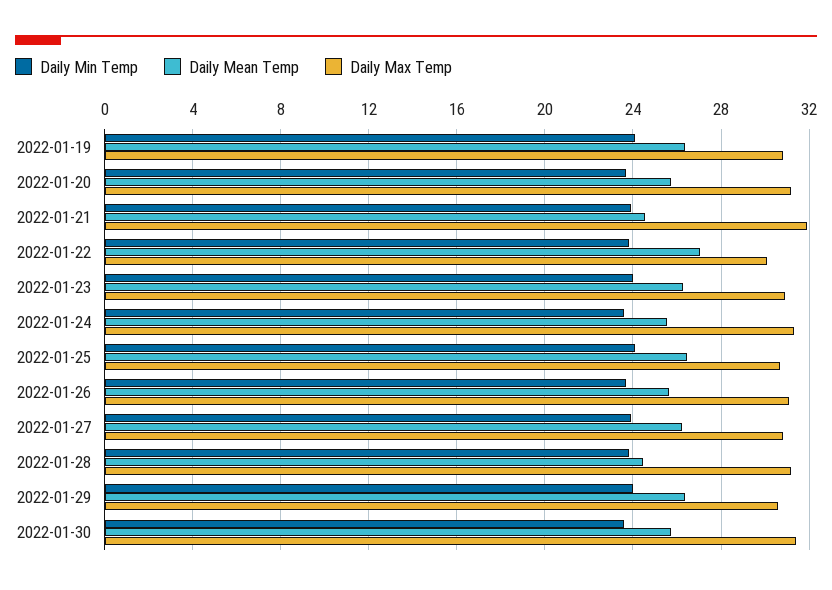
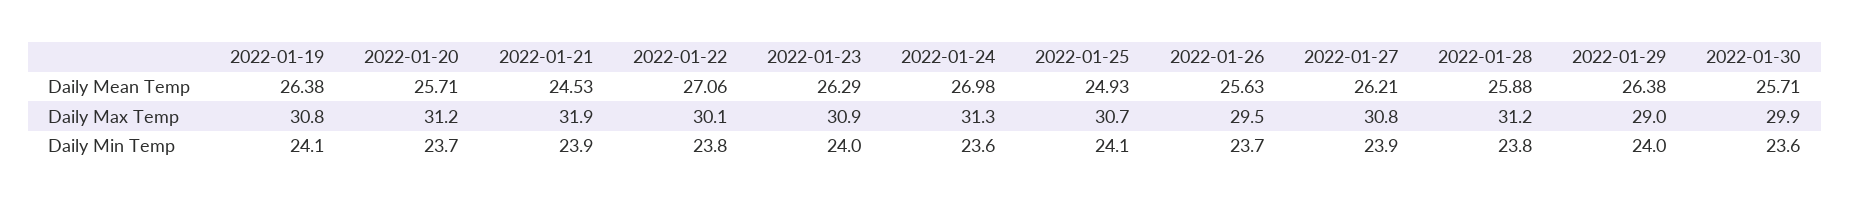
  {
    "Daily Min Temp": {
      "2022-01-19": 24.1,
      "2022-01-20": 23.7,
      "2022-01-21": 23.9,
      "2022-01-22": 23.8,
      "2022-01-23": 24,
      "2022-01-24": 23.6,
      "2022-01-25": 24.1,
      "2022-01-26": 23.7,
      "2022-01-27": 23.9,
      "2022-01-28": 23.8,
      "2022-01-29": 24,
      "2022-01-30": 23.6
    },
    "Daily Mean Temp": {
      "2022-01-19": 26.38,
      "2022-01-20": 25.71,
      "2022-01-21": 24.53,
      "2022-01-22": 27.06,
      "2022-01-23": 26.29,
-     "2022-01-24": 25.5,
+     "2022-01-24": 26.98,
-     "2022-01-25": 26.5,
+     "2022-01-25": 24.93,
      "2022-01-26": 25.63,
      "2022-01-27": 26.21,
-     "2022-01-28": 24.5,
+     "2022-01-28": 25.88,
      "2022-01-29": 26.38,
      "2022-01-30": 25.71
    },
    "Daily Max Temp": {
      "2022-01-19": 30.8,
      "2022-01-20": 31.2,
      "2022-01-21": 31.9,
      "2022-01-22": 30.1,
      "2022-01-23": 30.9,
      "2022-01-24": 31.3,
      "2022-01-25": 30.7,
-     "2022-01-26": 31,
+     "2022-01-26": 29.5,
      "2022-01-27": 30.8,
      "2022-01-28": 31.2,
-     "2022-01-29": 30.5,
+     "2022-01-29": 29,
-     "2022-01-30": 31.5
+     "2022-01-30": 29.9
    }
  }

